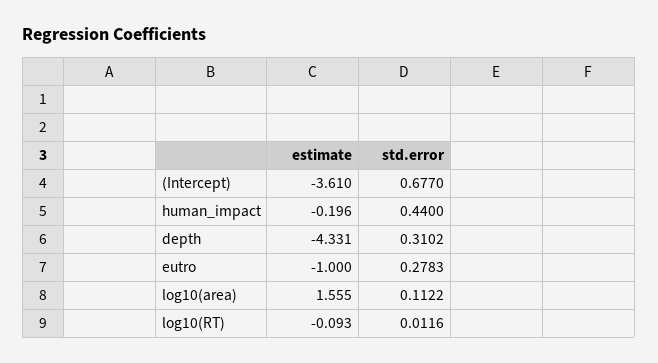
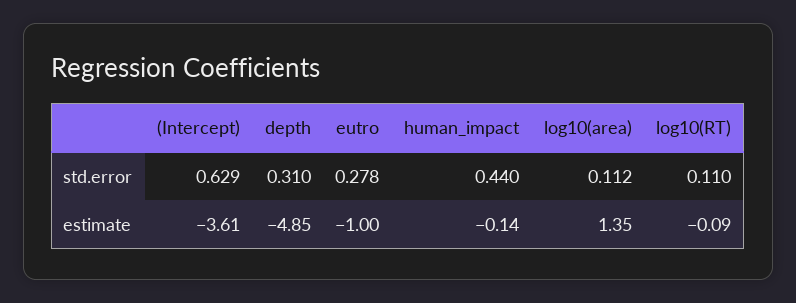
  {
    "estimate": {
      "(Intercept)": -3.61,
-     "human_impact": -0.196,
+     "human_impact": -0.14,
-     "depth": -4.331,
+     "depth": -4.85,
      "eutro": -1,
-     "log10(area)": 1.555,
+     "log10(area)": 1.35,
      "log10(RT)": -0.093
    },
    "std.error": {
-     "(Intercept)": 0.677,
+     "(Intercept)": 0.629,
      "human_impact": 0.44,
      "depth": 0.3102,
      "eutro": 0.2783,
      "log10(area)": 0.1122,
-     "log10(RT)": 0.0116
+     "log10(RT)": 0.11
    }
  }

